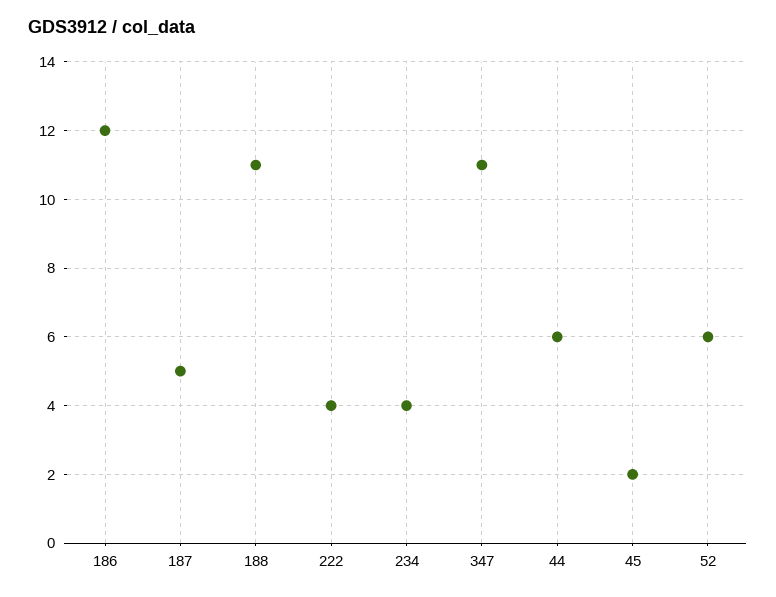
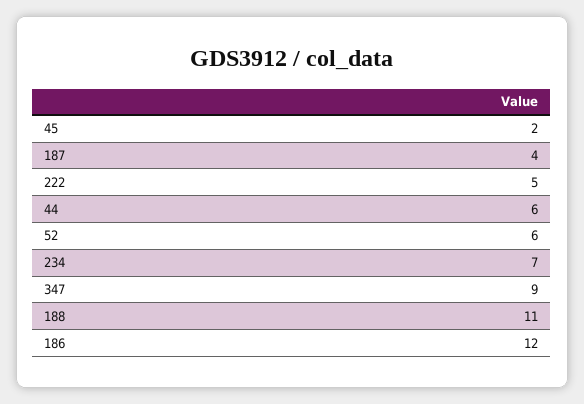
  {
    "186": 12,
-   "187": 5,
+   "187": 4,
    "188": 11,
-   "222": 4,
+   "222": 5,
-   "234": 4,
+   "234": 7,
-   "347": 11,
+   "347": 9,
    "44": 6,
    "45": 2,
    "52": 6
  }

